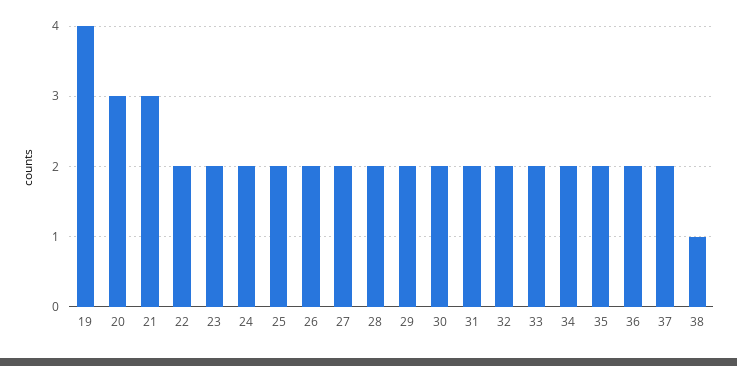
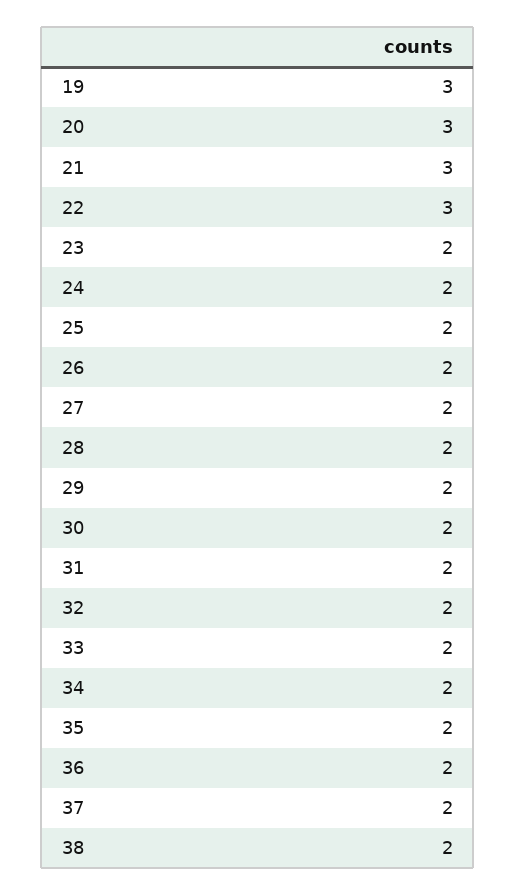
  {
-   "19": 4,
+   "19": 3,
    "20": 3,
    "21": 3,
-   "22": 2,
+   "22": 3,
    "23": 2,
    "24": 2,
    "25": 2,
    "26": 2,
    "27": 2,
    "28": 2,
    "29": 2,
    "30": 2,
    "31": 2,
    "32": 2,
    "33": 2,
    "34": 2,
    "35": 2,
    "36": 2,
    "37": 2,
-   "38": 1
+   "38": 2
  }

